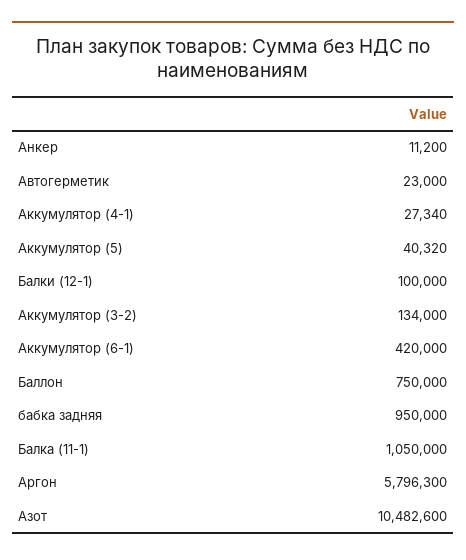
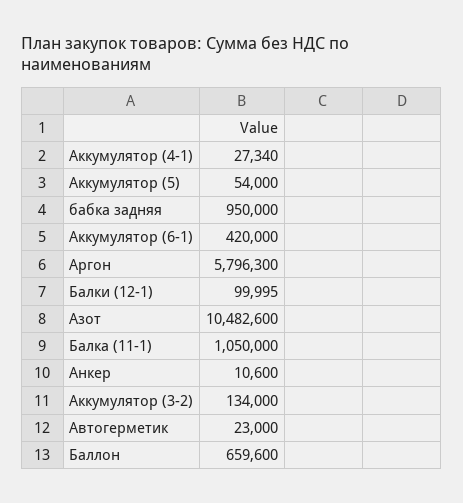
  {
-   "Анкер": 11200,
+   "Анкер": 10600,
    "Автогерметик": 23000,
    "Аккумулятор (4-1)": 27340,
-   "Аккумулятор (5)": 40320,
+   "Аккумулятор (5)": 54000,
-   "Балки (12-1)": 100000,
+   "Балки (12-1)": 99995,
    "Аккумулятор (3-2)": 134000,
    "Аккумулятор (6-1)": 420000,
-   "Баллон": 750000,
+   "Баллон": 659600,
    "бабка задняя": 950000,
    "Балка (11-1)": 1050000,
    "Аргон": 5796300,
    "Азот": 10482600
  }

